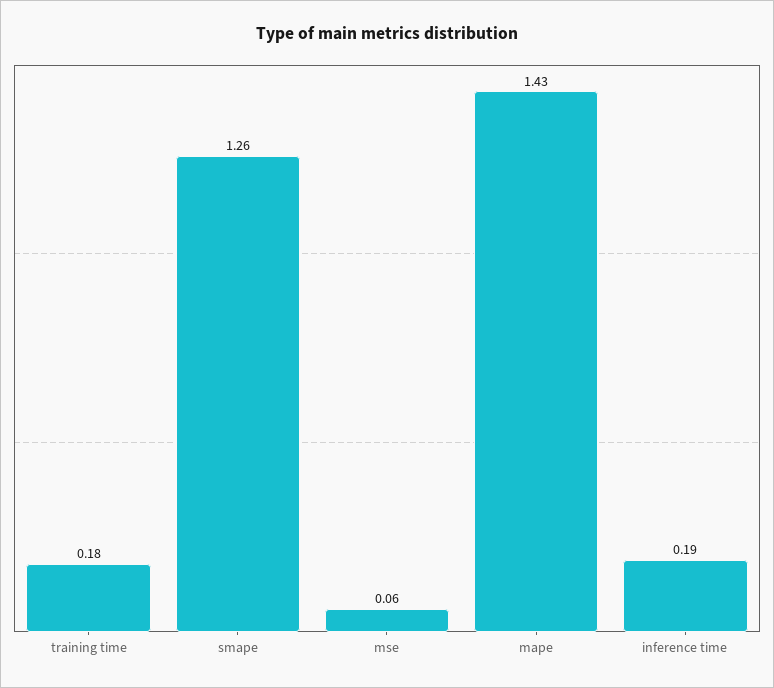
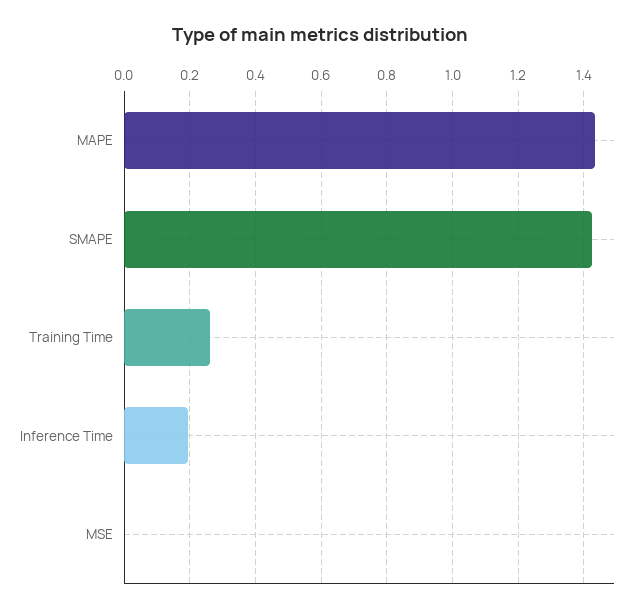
  {
-   "training time": 0.18,
+   "training time": 0.26,
-   "smape": 1.26,
+   "smape": 1.42,
-   "mse": 0.06,
+   "mse": 0,
    "mape": 1.43,
    "inference time": 0.19
  }

